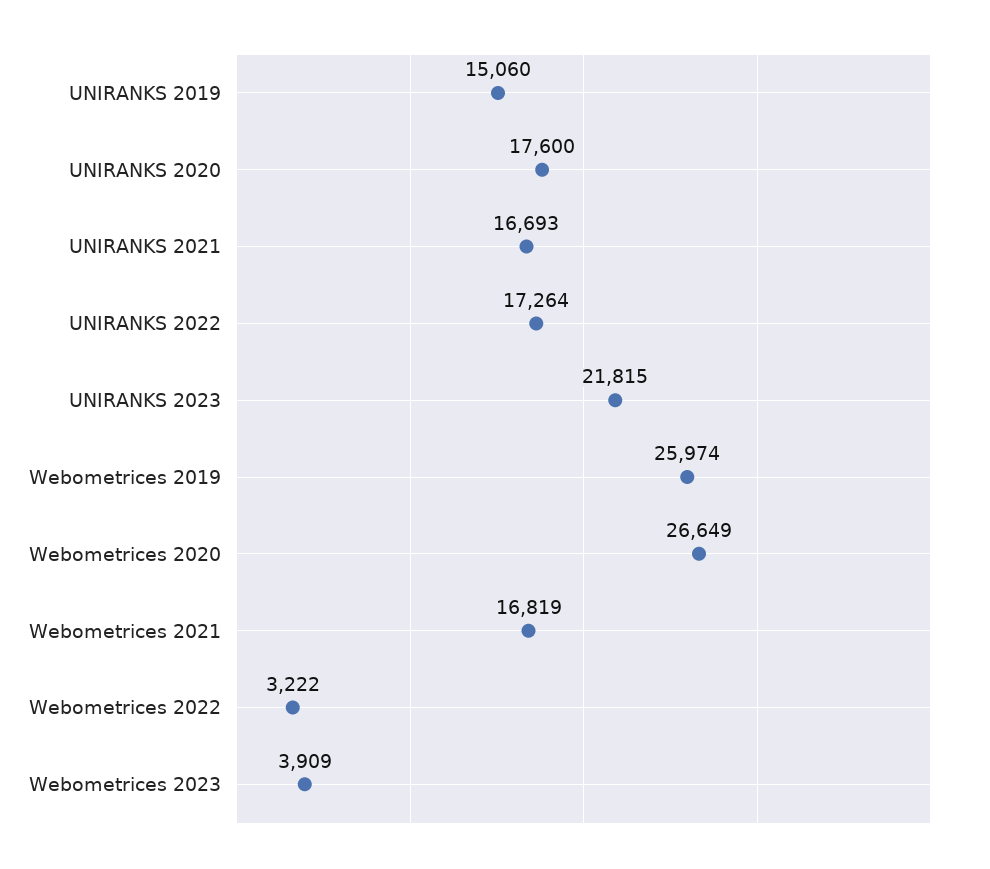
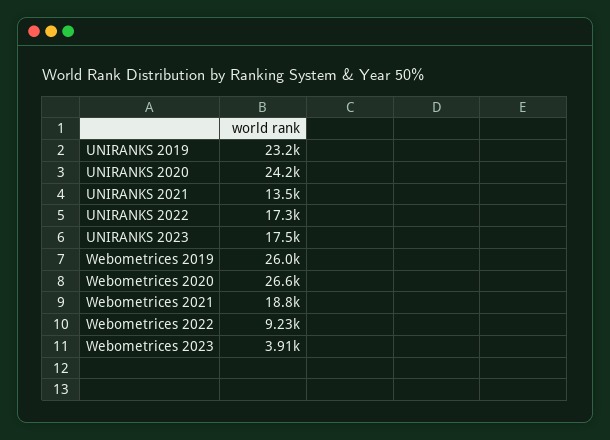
  {
-   "UNIRANKS 2019": 15060,
+   "UNIRANKS 2019": 23200,
-   "UNIRANKS 2020": 17600,
+   "UNIRANKS 2020": 24200,
-   "UNIRANKS 2021": 16693,
+   "UNIRANKS 2021": 13500,
    "UNIRANKS 2022": 17264,
-   "UNIRANKS 2023": 21815,
+   "UNIRANKS 2023": 17500,
    "Webometrices 2019": 25974,
    "Webometrices 2020": 26649,
-   "Webometrices 2021": 16819,
+   "Webometrices 2021": 18800,
-   "Webometrices 2022": 3222,
+   "Webometrices 2022": 9230,
    "Webometrices 2023": 3909
  }

